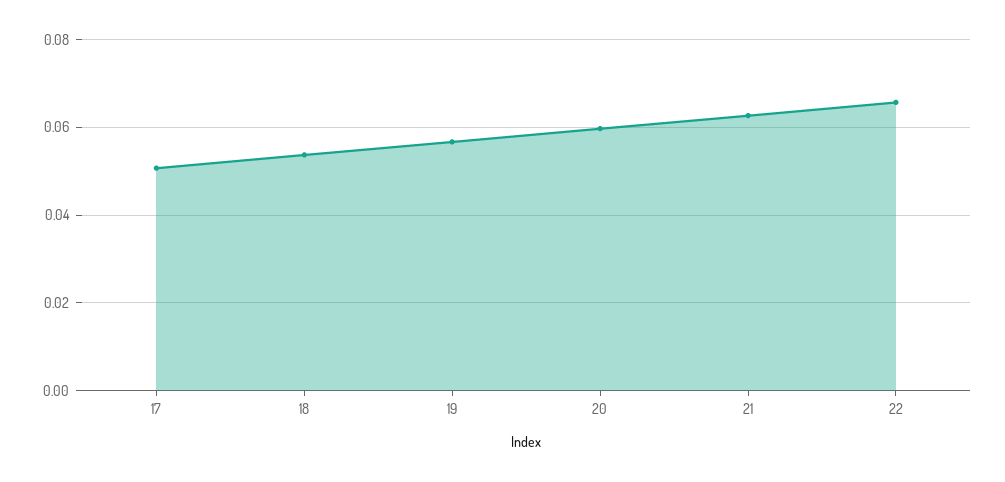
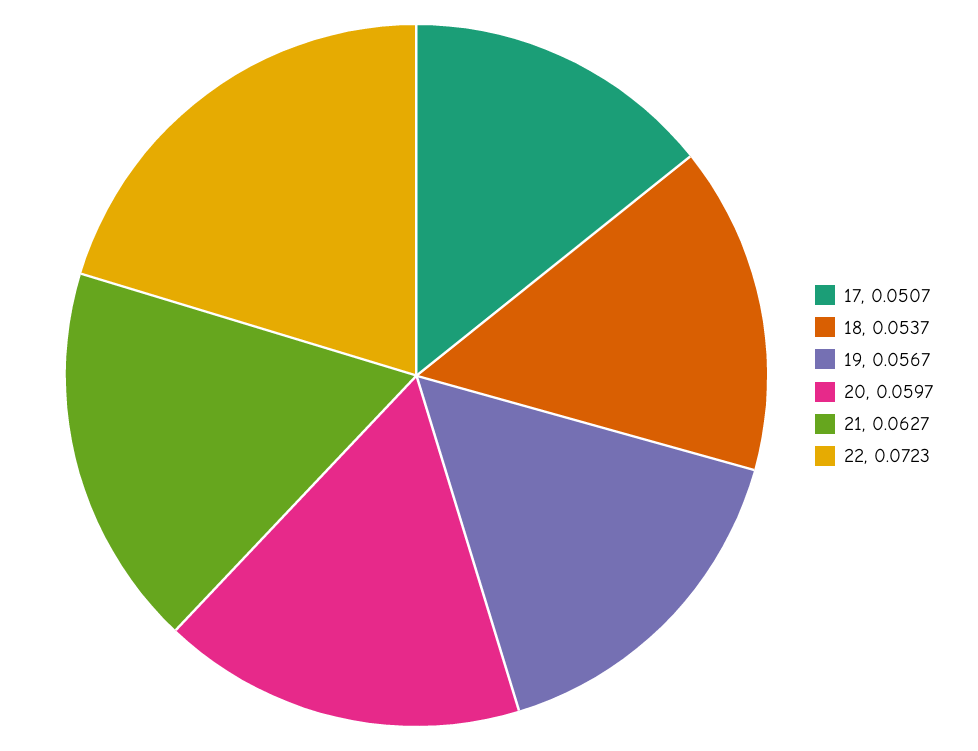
  {
    "17": 0.0507,
    "18": 0.0537,
    "19": 0.0567,
    "20": 0.0597,
    "21": 0.0627,
-   "22": 0.066
+   "22": 0.0723
  }

